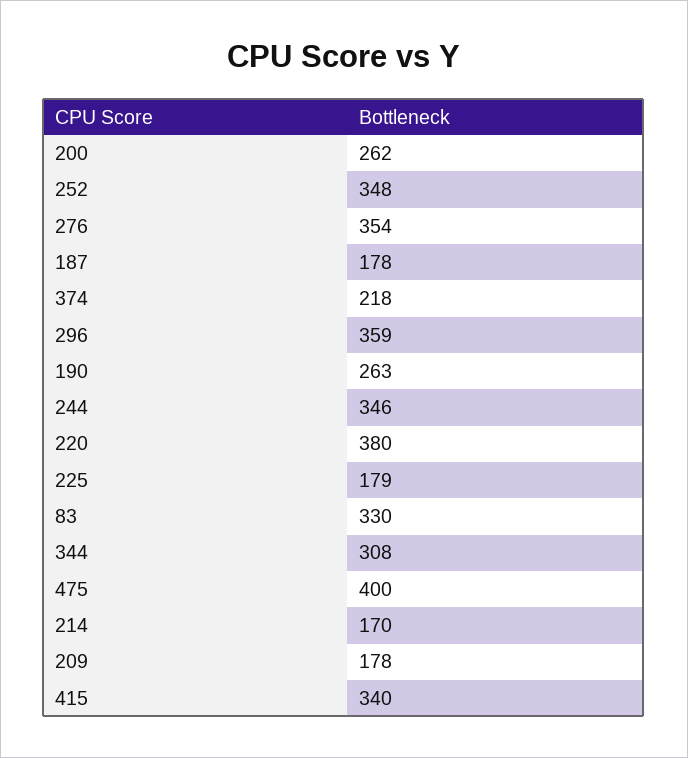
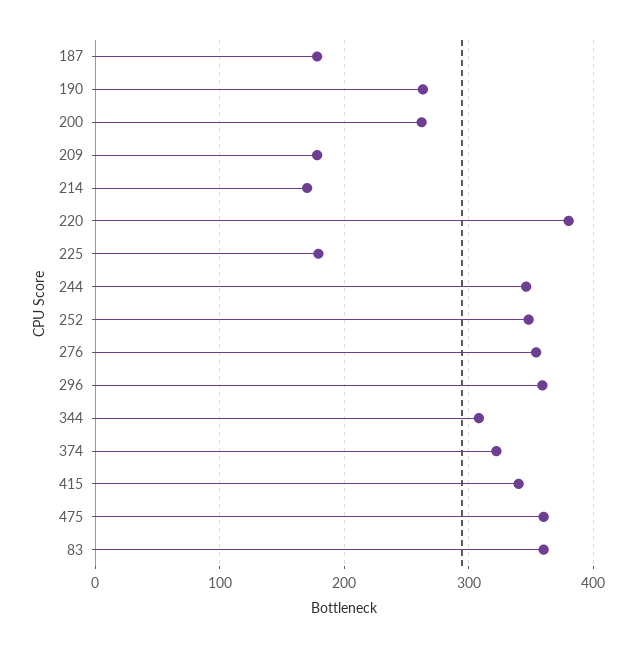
  {
    "200": 262,
    "252": 348,
    "276": 354,
    "187": 178,
-   "374": 218,
+   "374": 320,
    "296": 359,
    "190": 263,
    "244": 346,
    "220": 380,
    "225": 179,
-   "83": 330,
+   "83": 360,
    "344": 308,
-   "475": 400,
+   "475": 360,
    "214": 170,
    "209": 178,
    "415": 340
  }

